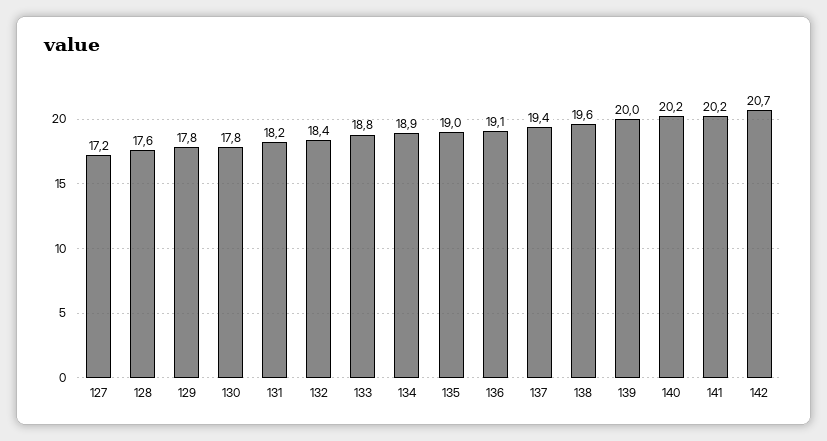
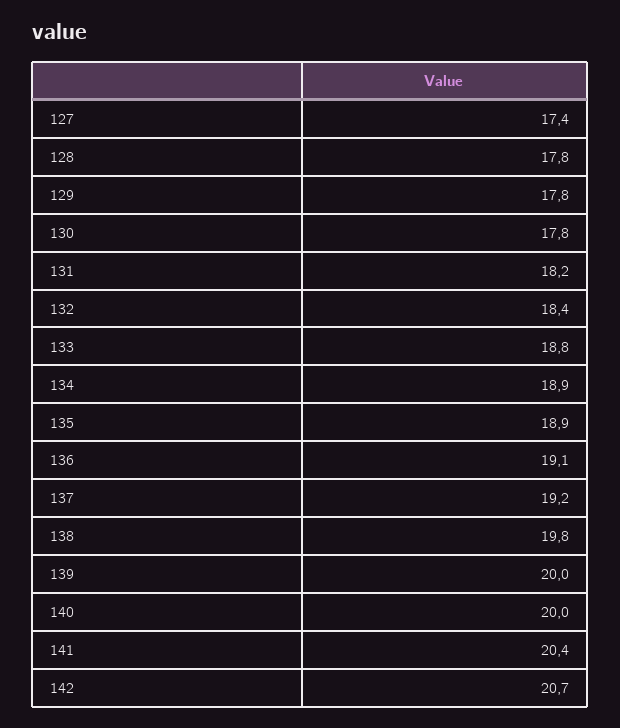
  {
-   "127": 17.2,
+   "127": 17.4,
-   "128": 17.6,
+   "128": 17.8,
    "129": 17.8,
    "130": 17.8,
    "131": 18.2,
    "132": 18.4,
    "133": 18.8,
    "134": 18.9,
-   "135": 19,
+   "135": 18.9,
    "136": 19.1,
-   "137": 19.4,
+   "137": 19.2,
-   "138": 19.6,
+   "138": 19.8,
    "139": 20,
-   "140": 20.2,
+   "140": 20,
-   "141": 20.2,
+   "141": 20.4,
    "142": 20.7
  }

